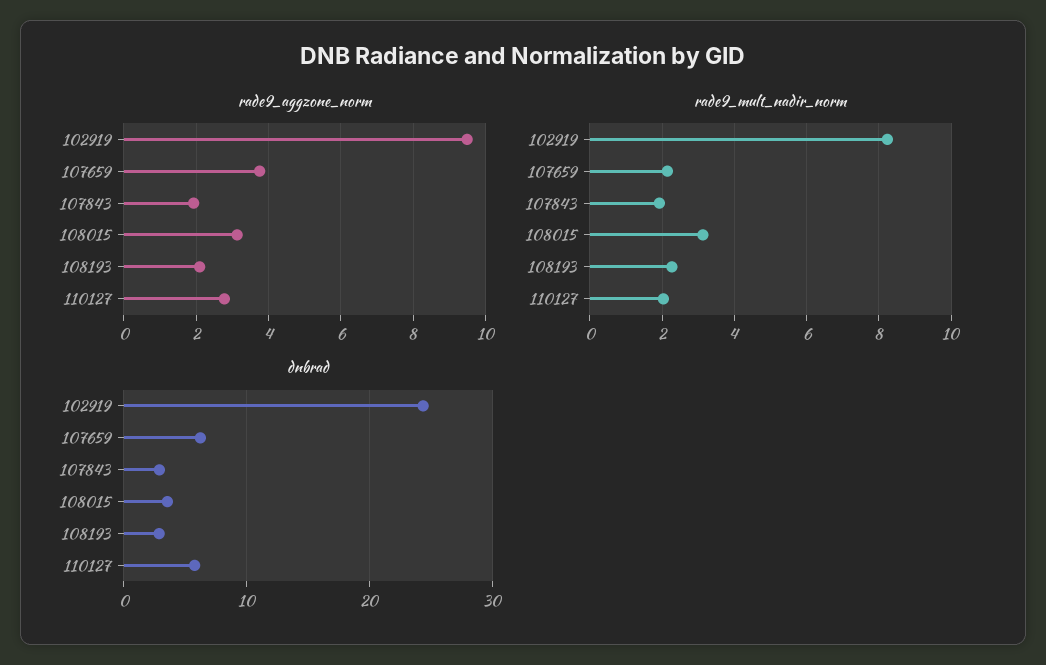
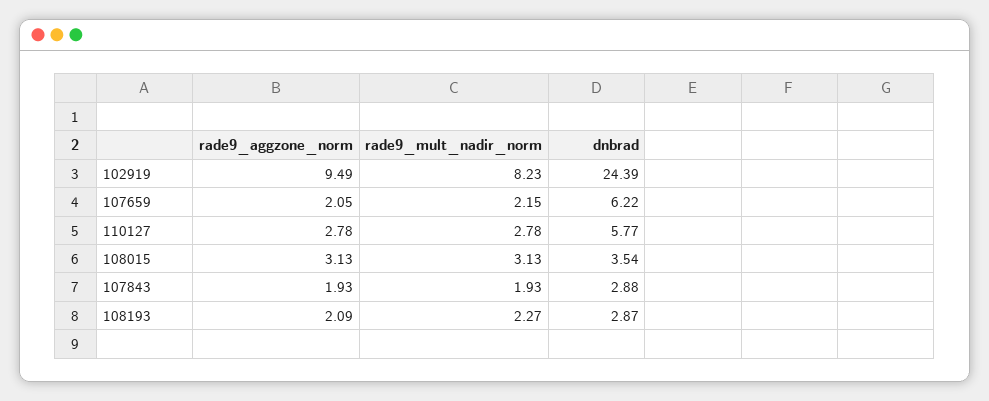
  {
    "rade9_aggzone_norm": {
      "102919": 9.49,
-     "107659": 3.8,
+     "107659": 2.05,
      "107843": 1.93,
      "108015": 3.13,
      "108193": 2.09,
      "110127": 2.78
    },
    "rade9_mult_nadir_norm": {
      "102919": 8.23,
      "107659": 2.15,
      "107843": 1.93,
      "108015": 3.13,
      "108193": 2.27,
-     "110127": 2
+     "110127": 2.78
    },
    "dnbrad": {
      "102919": 24.39,
      "107659": 6.22,
      "107843": 2.88,
      "108015": 3.54,
      "108193": 2.87,
      "110127": 5.77
    }
  }

